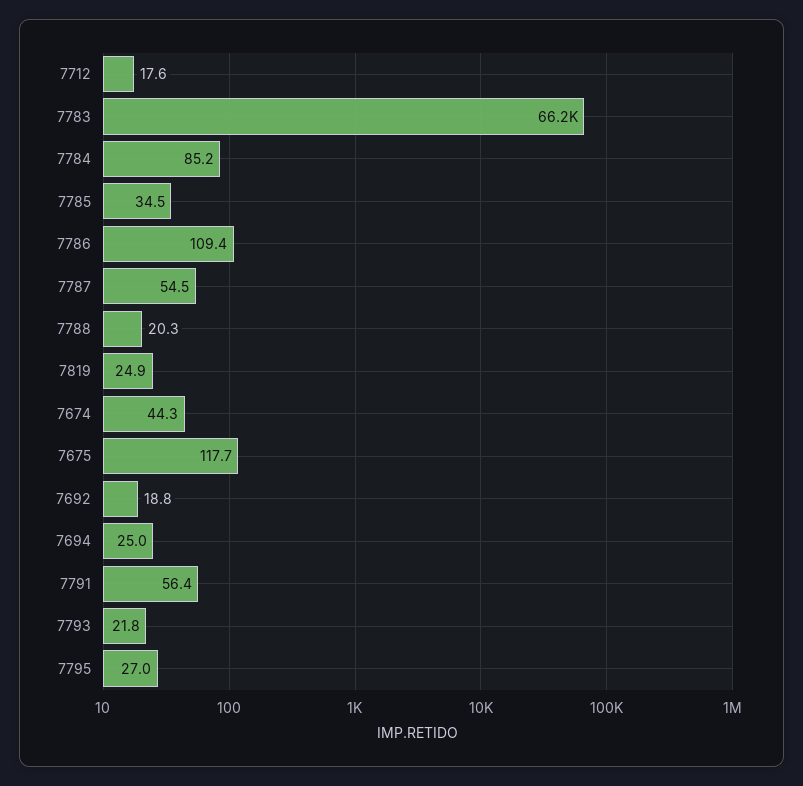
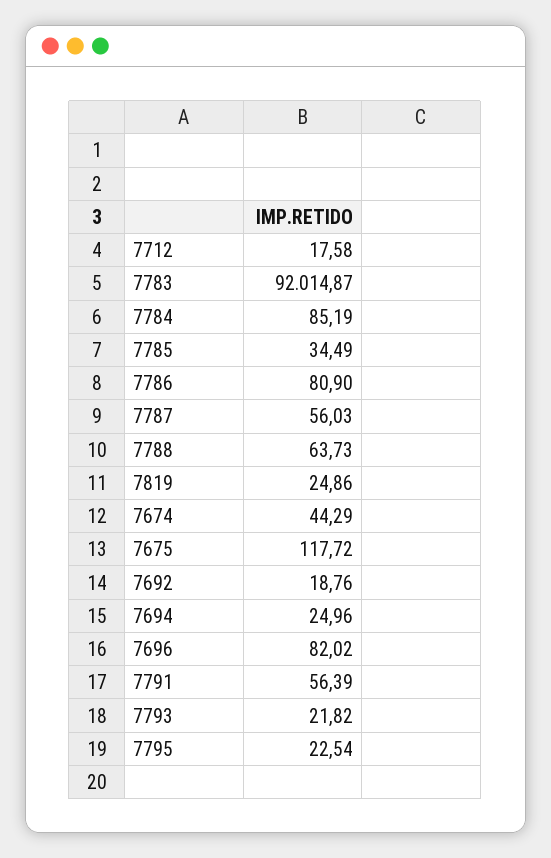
  {
    "7712": 17.58,
-   "7783": 66200,
+   "7783": 92014.87,
    "7784": 85.19,
    "7785": 34.49,
-   "7786": 109.4,
+   "7786": 80.9,
-   "7787": 54.5,
+   "7787": 56.03,
-   "7788": 20.3,
+   "7788": 63.73,
    "7819": 24.86,
    "7674": 44.29,
    "7675": 117.72,
    "7692": 18.76,
    "7694": 24.96,
    "7791": 56.39,
    "7793": 21.82,
-   "7795": 27
+   "7795": 22.54,
+   "7696": 82.02
  }

